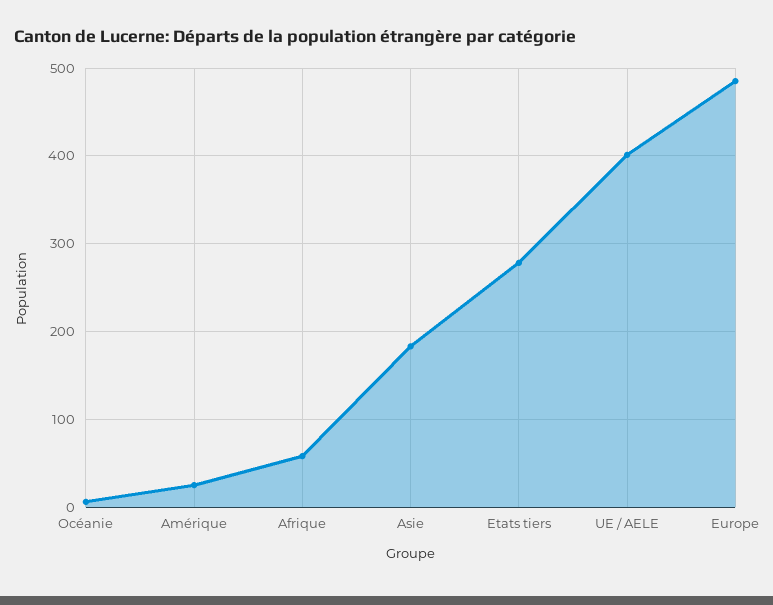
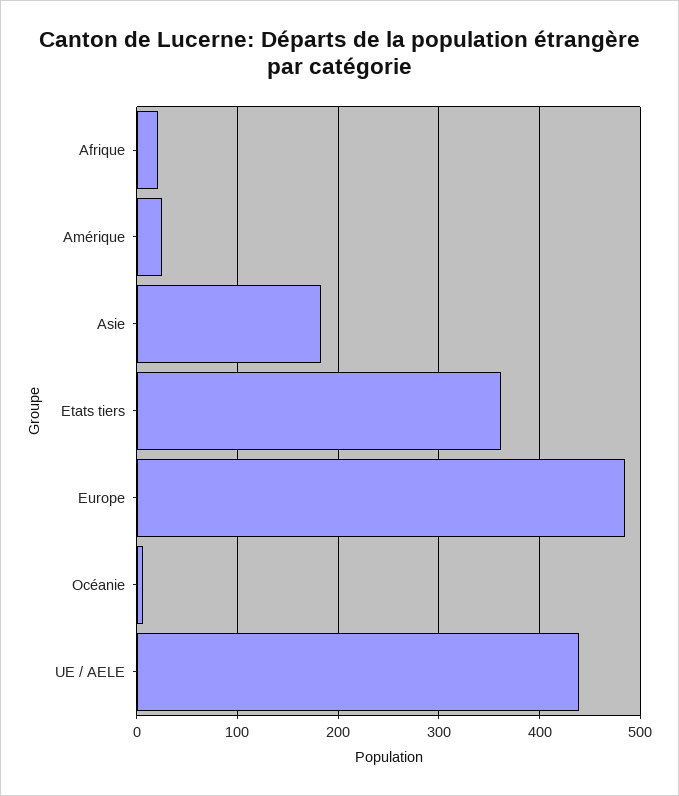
  {
    "Océanie": 10,
    "Amérique": 30,
-   "Afrique": 60,
+   "Afrique": 20,
    "Asie": 180,
-   "Etats tiers": 280,
+   "Etats tiers": 360,
-   "UE / AELE": 400,
+   "UE / AELE": 440,
    "Europe": 490
  }

